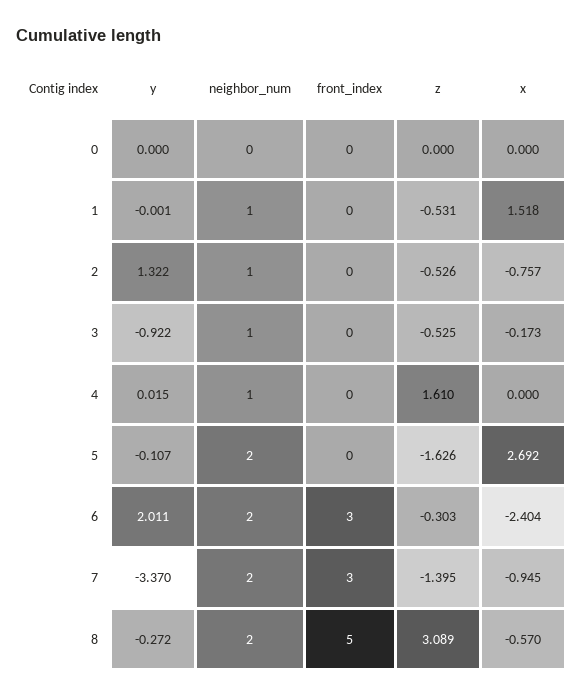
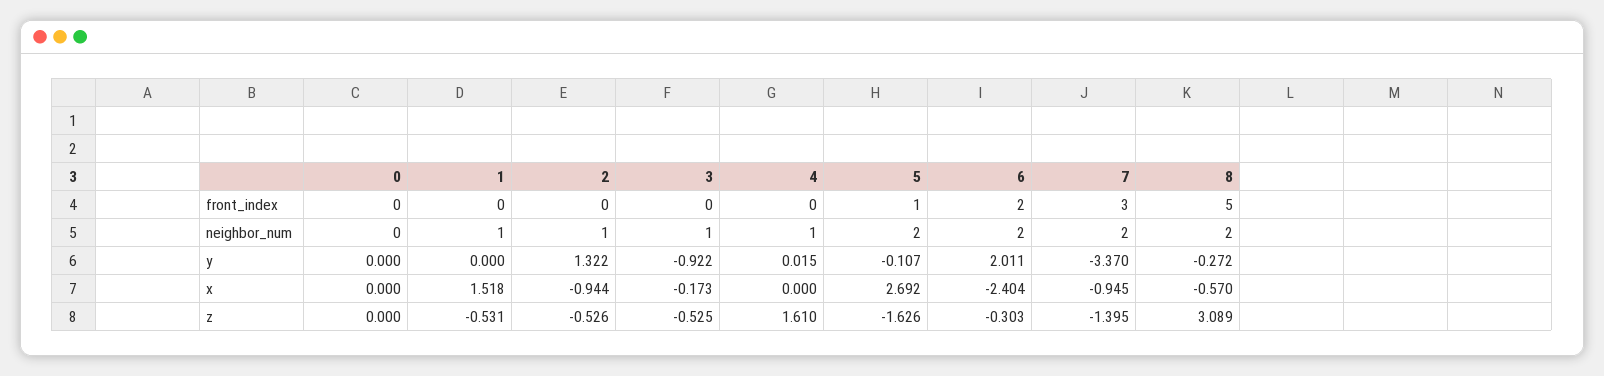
  {
    "y": {
      "0": 0,
-     "1": -0.001,
+     "1": 0,
      "2": 1.322,
      "3": -0.922,
      "4": 0.015,
      "5": -0.107,
      "6": 2.011,
      "7": -3.37,
      "8": -0.272
    },
    "neighbor_num": {
      "0": 0,
      "1": 1,
      "2": 1,
      "3": 1,
      "4": 1,
      "5": 2,
      "6": 2,
      "7": 2,
      "8": 2
    },
    "front_index": {
      "0": 0,
      "1": 0,
      "2": 0,
      "3": 0,
      "4": 0,
-     "5": 0,
+     "5": 1,
-     "6": 3,
+     "6": 2,
      "7": 3,
      "8": 5
    },
    "z": {
      "0": 0,
      "1": -0.531,
      "2": -0.526,
      "3": -0.525,
      "4": 1.61,
      "5": -1.626,
      "6": -0.303,
      "7": -1.395,
      "8": 3.089
    },
    "x": {
      "0": 0,
      "1": 1.518,
-     "2": -0.757,
+     "2": -0.944,
      "3": -0.173,
      "4": 0,
      "5": 2.692,
      "6": -2.404,
      "7": -0.945,
      "8": -0.57
    }
  }

